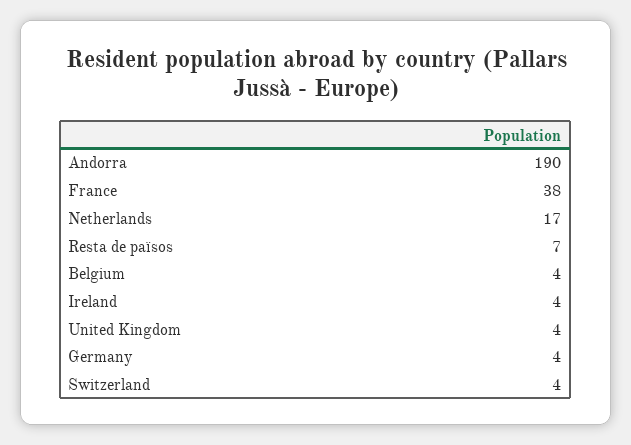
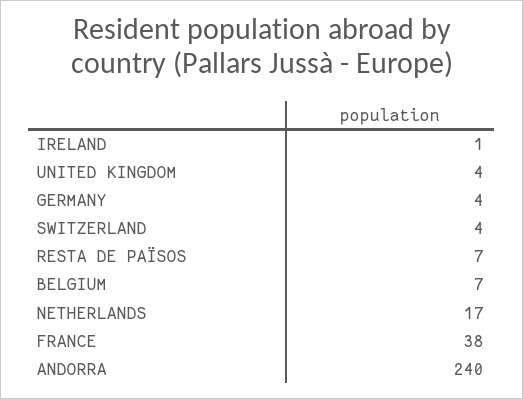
  {
-   "Andorra": 190,
+   "Andorra": 240,
    "France": 38,
    "Netherlands": 17,
    "Resta de països": 7,
-   "Belgium": 4,
+   "Belgium": 7,
-   "Ireland": 4,
+   "Ireland": 1,
    "United Kingdom": 4,
    "Germany": 4,
    "Switzerland": 4
  }

